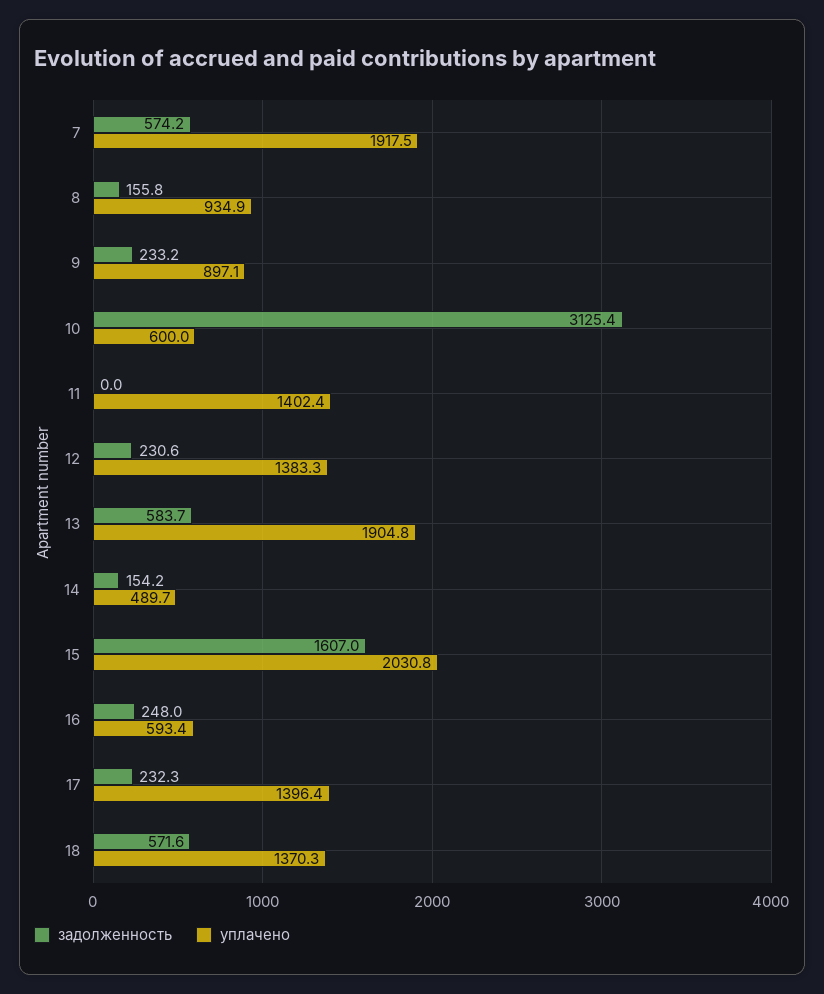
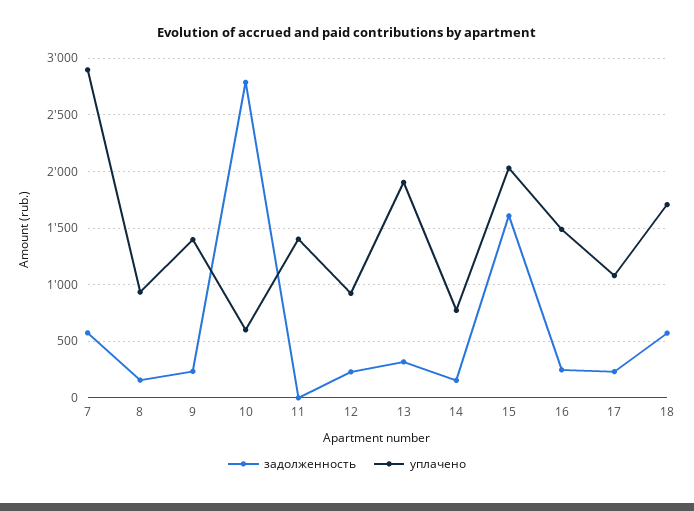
  {
    "задолженность": {
      "7": 574.2,
      "8": 155.8,
      "9": 233.2,
-     "10": 3125.4,
+     "10": 2800,
      "11": 0,
      "12": 230.6,
-     "13": 583.7,
+     "13": 300,
      "14": 154.2,
      "15": 1607,
      "16": 248,
      "17": 232.3,
      "18": 571.6
    },
    "уплачено": {
-     "7": 1917.5,
+     "7": 2900,
      "8": 934.9,
-     "9": 897.1,
+     "9": 1400,
      "10": 600,
      "11": 1402.4,
-     "12": 1383.3,
+     "12": 900,
      "13": 1904.8,
-     "14": 489.7,
+     "14": 800,
      "15": 2030.8,
-     "16": 593.4,
+     "16": 1500,
-     "17": 1396.4,
+     "17": 1100,
-     "18": 1370.3
+     "18": 1700
    }
  }

